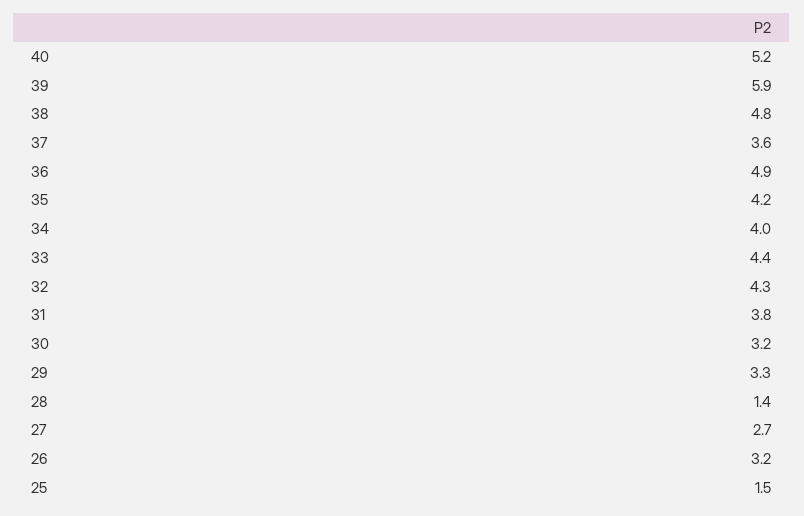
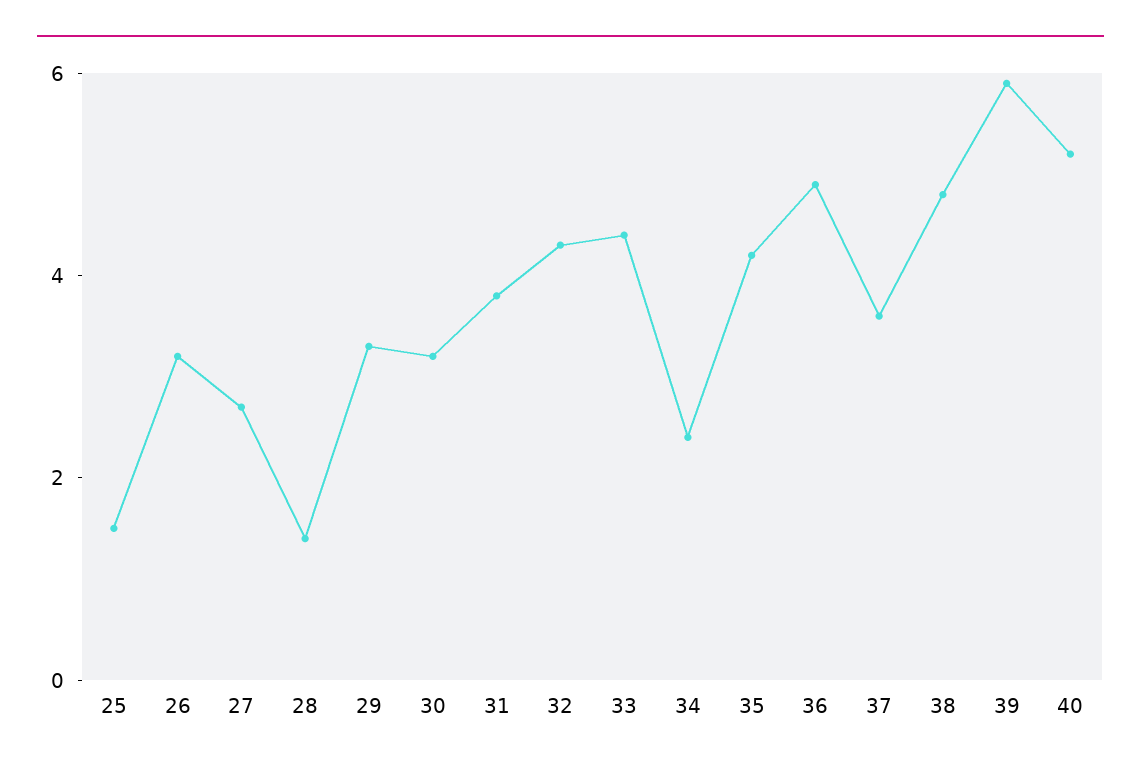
  {
    "40": 5.2,
    "39": 5.9,
    "38": 4.8,
    "37": 3.6,
    "36": 4.9,
    "35": 4.2,
-   "34": 4,
+   "34": 2.5,
    "33": 4.4,
    "32": 4.3,
    "31": 3.8,
    "30": 3.2,
    "29": 3.3,
    "28": 1.4,
    "27": 2.7,
    "26": 3.2,
    "25": 1.5
  }

